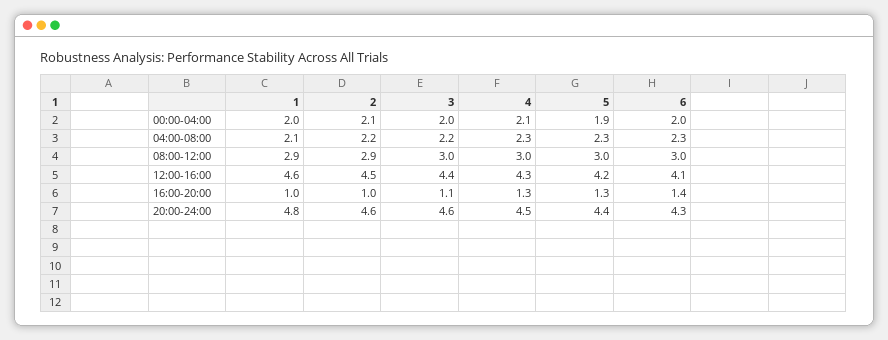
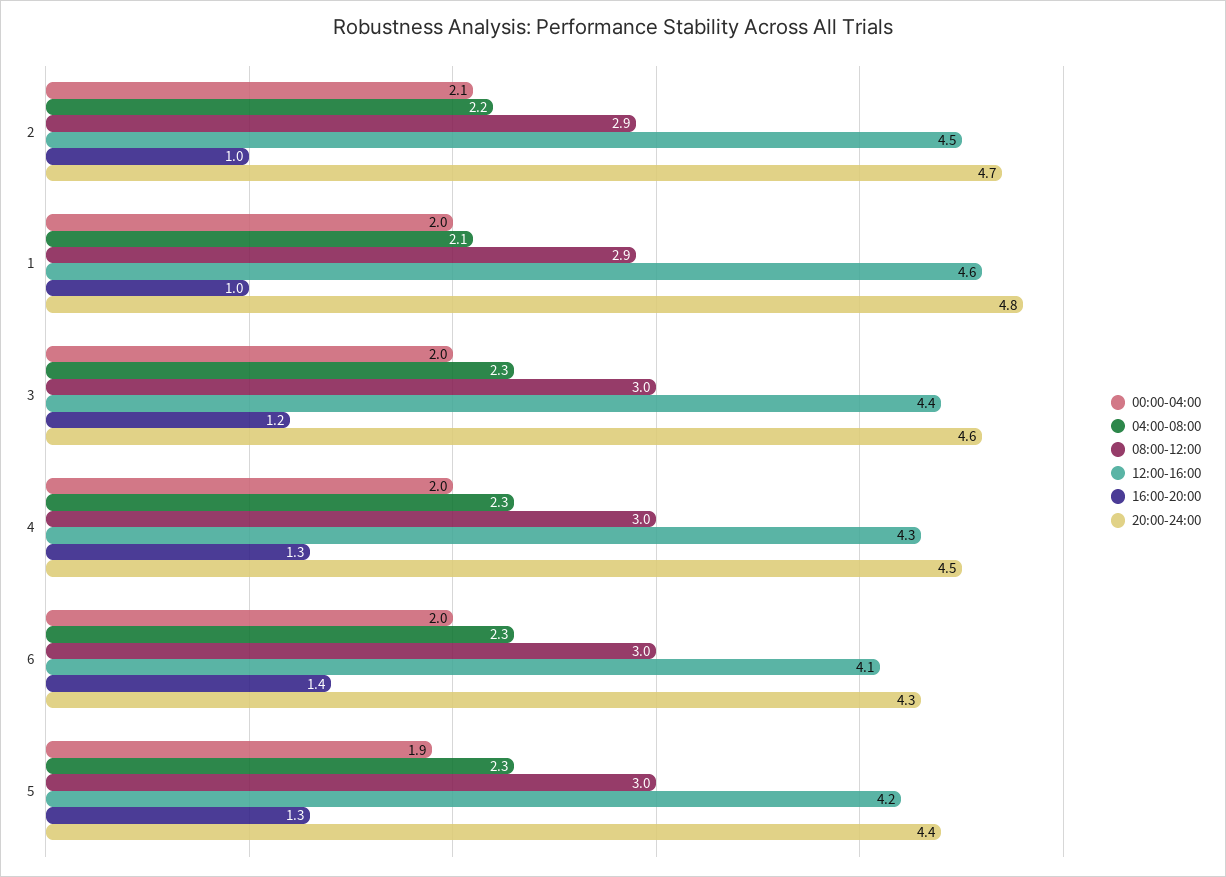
  {
    "00:00-04:00": {
      "1": 2,
      "2": 2.1,
      "3": 2,
-     "4": 2.1,
+     "4": 2,
      "5": 1.9,
      "6": 2
    },
    "04:00-08:00": {
      "1": 2.1,
      "2": 2.2,
-     "3": 2.2,
+     "3": 2.3,
      "4": 2.3,
      "5": 2.3,
      "6": 2.3
    },
    "08:00-12:00": {
      "1": 2.9,
      "2": 2.9,
      "3": 3,
      "4": 3,
      "5": 3,
      "6": 3
    },
    "12:00-16:00": {
      "1": 4.6,
      "2": 4.5,
      "3": 4.4,
      "4": 4.3,
      "5": 4.2,
      "6": 4.1
    },
    "16:00-20:00": {
      "1": 1,
      "2": 1,
-     "3": 1.1,
+     "3": 1.2,
      "4": 1.3,
      "5": 1.3,
      "6": 1.4
    },
    "20:00-24:00": {
      "1": 4.8,
-     "2": 4.6,
+     "2": 4.7,
      "3": 4.6,
      "4": 4.5,
      "5": 4.4,
      "6": 4.3
    }
  }

